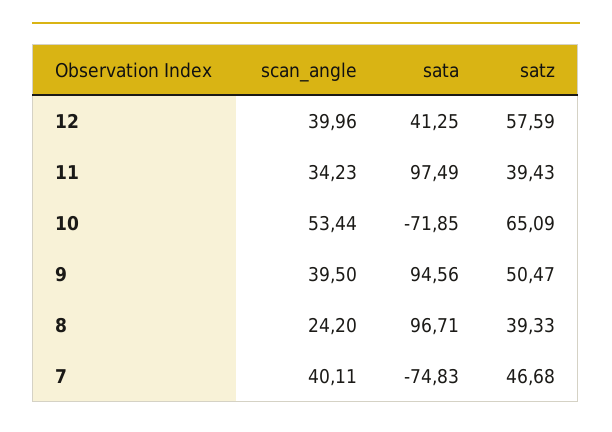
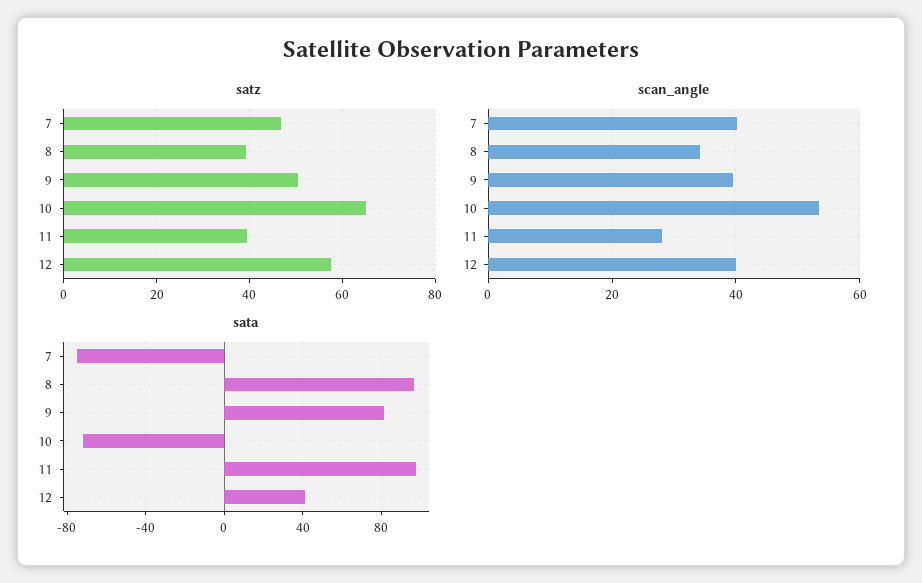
  {
    "scan_angle": {
      "12": 39.96,
-     "11": 34.23,
+     "11": 28,
      "10": 53.44,
      "9": 39.5,
-     "8": 24.2,
+     "8": 34,
      "7": 40.11
    },
    "sata": {
      "12": 41.25,
      "11": 97.49,
      "10": -71.85,
-     "9": 94.56,
+     "9": 80,
      "8": 96.71,
      "7": -74.83
    },
    "satz": {
      "12": 57.59,
      "11": 39.43,
      "10": 65.09,
      "9": 50.47,
      "8": 39.33,
      "7": 46.68
    }
  }

